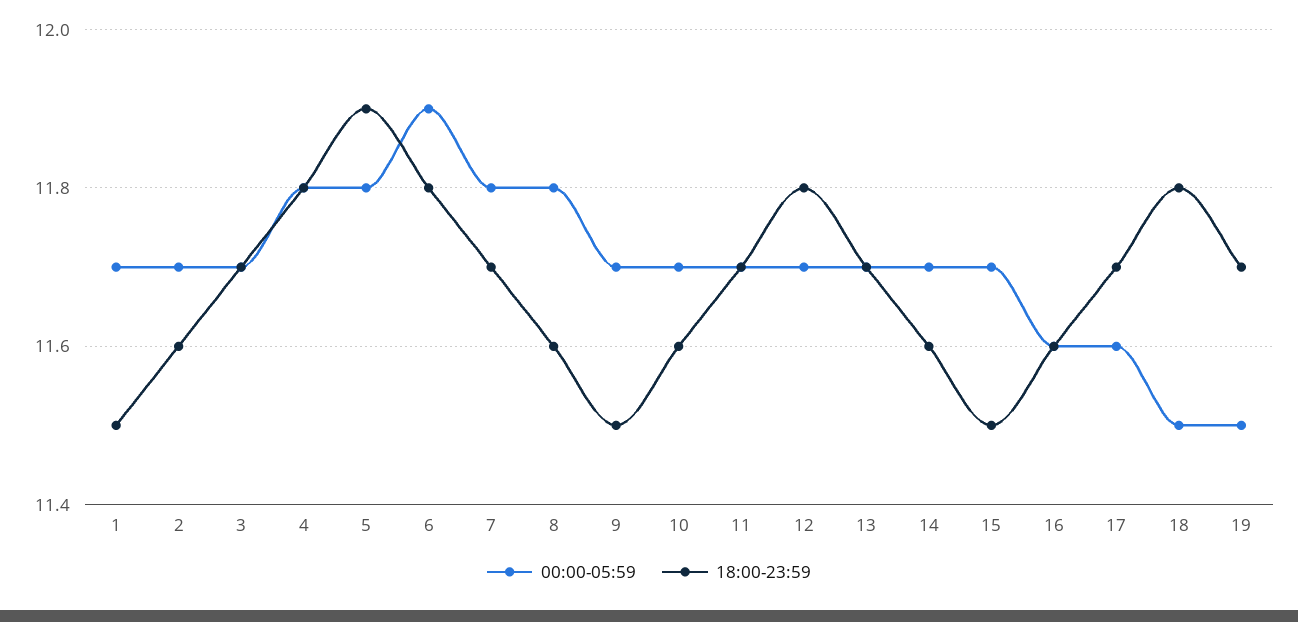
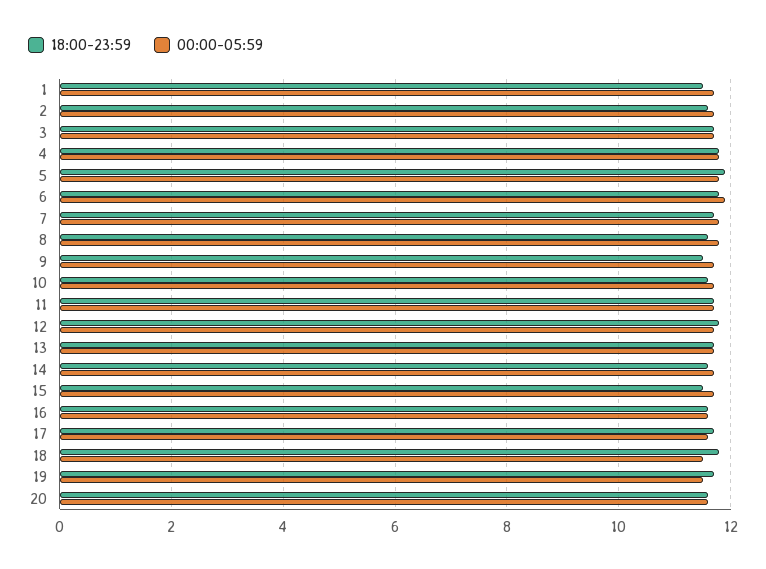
  {
    "00:00-05:59": {
      "1": 11.7,
      "2": 11.7,
      "3": 11.7,
      "4": 11.8,
      "5": 11.8,
      "6": 11.9,
      "7": 11.8,
      "8": 11.8,
      "9": 11.7,
      "10": 11.7,
      "11": 11.7,
      "12": 11.7,
      "13": 11.7,
      "14": 11.7,
      "15": 11.7,
      "16": 11.6,
      "17": 11.6,
      "18": 11.5,
-     "19": 11.5
+     "19": 11.5,
+     "20": 11.5
    },
    "18:00-23:59": {
      "1": 11.5,
      "2": 11.6,
      "3": 11.7,
      "4": 11.8,
      "5": 11.9,
      "6": 11.8,
      "7": 11.7,
      "8": 11.6,
      "9": 11.5,
      "10": 11.6,
      "11": 11.7,
      "12": 11.8,
      "13": 11.7,
      "14": 11.6,
      "15": 11.5,
      "16": 11.6,
      "17": 11.7,
      "18": 11.8,
-     "19": 11.7
+     "19": 11.7,
+     "20": 11.5
    }
  }

